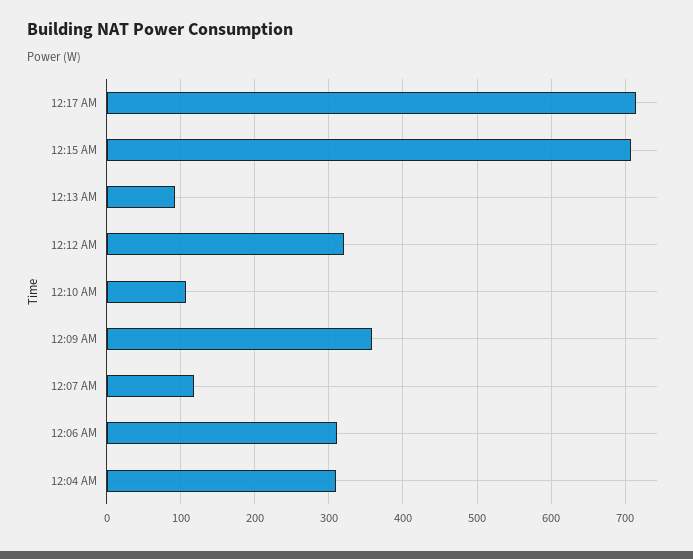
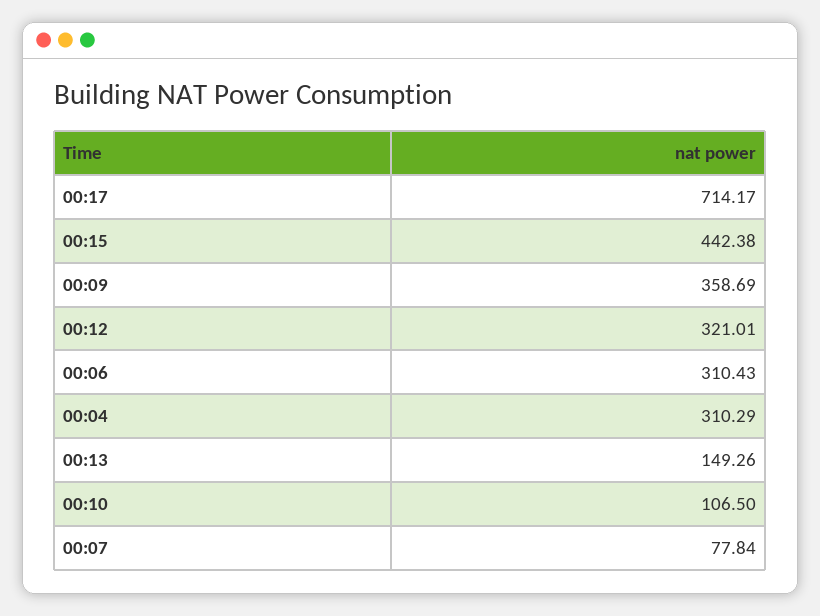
  {
    "12:17 AM": 714.17,
-   "12:15 AM": 710,
+   "12:15 AM": 442.38,
-   "12:13 AM": 90,
+   "12:13 AM": 149.26,
    "12:12 AM": 321.01,
    "12:10 AM": 106.5,
    "12:09 AM": 358.69,
-   "12:07 AM": 120,
+   "12:07 AM": 77.84,
    "12:06 AM": 310.43,
    "12:04 AM": 310.29
  }

